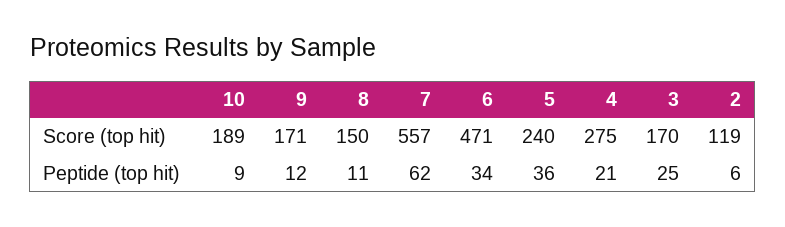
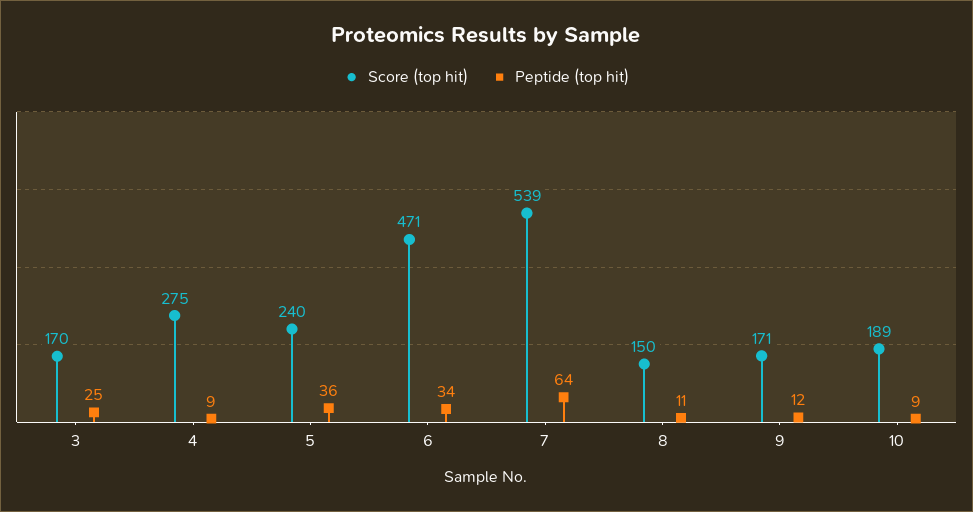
  {
    "Score (top hit)": {
      "10": 189,
      "9": 171,
      "8": 150,
-     "7": 557,
+     "7": 539,
      "6": 471,
      "5": 240,
      "4": 275,
-     "3": 170,
+     "3": 170
-     "2": 119
    },
    "Peptide (top hit)": {
      "10": 9,
      "9": 12,
      "8": 11,
-     "7": 62,
+     "7": 64,
      "6": 34,
      "5": 36,
-     "4": 21,
+     "4": 9,
-     "3": 25,
+     "3": 25
-     "2": 6
    }
  }

